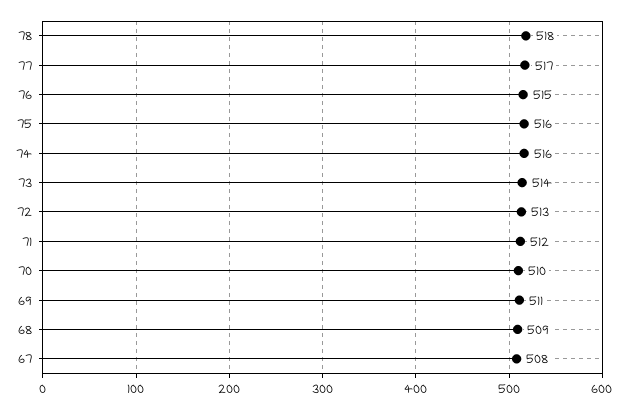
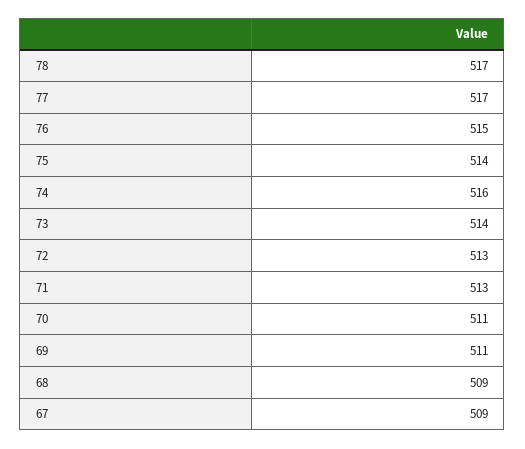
  {
-   "78": 518,
+   "78": 517,
    "77": 517,
    "76": 515,
-   "75": 516,
+   "75": 514,
    "74": 516,
    "73": 514,
    "72": 513,
-   "71": 512,
+   "71": 513,
-   "70": 510,
+   "70": 511,
    "69": 511,
    "68": 509,
-   "67": 508
+   "67": 509
  }

